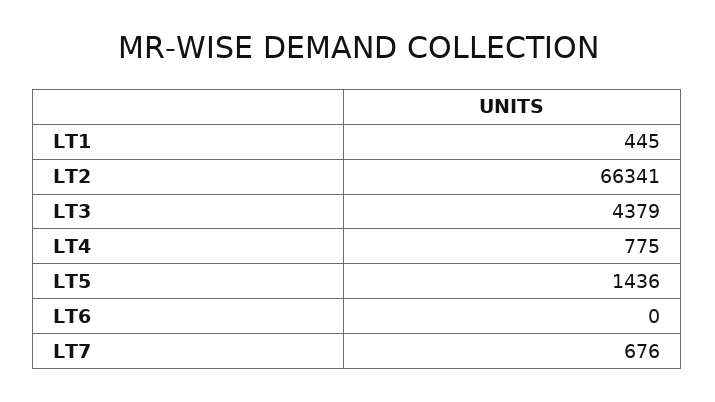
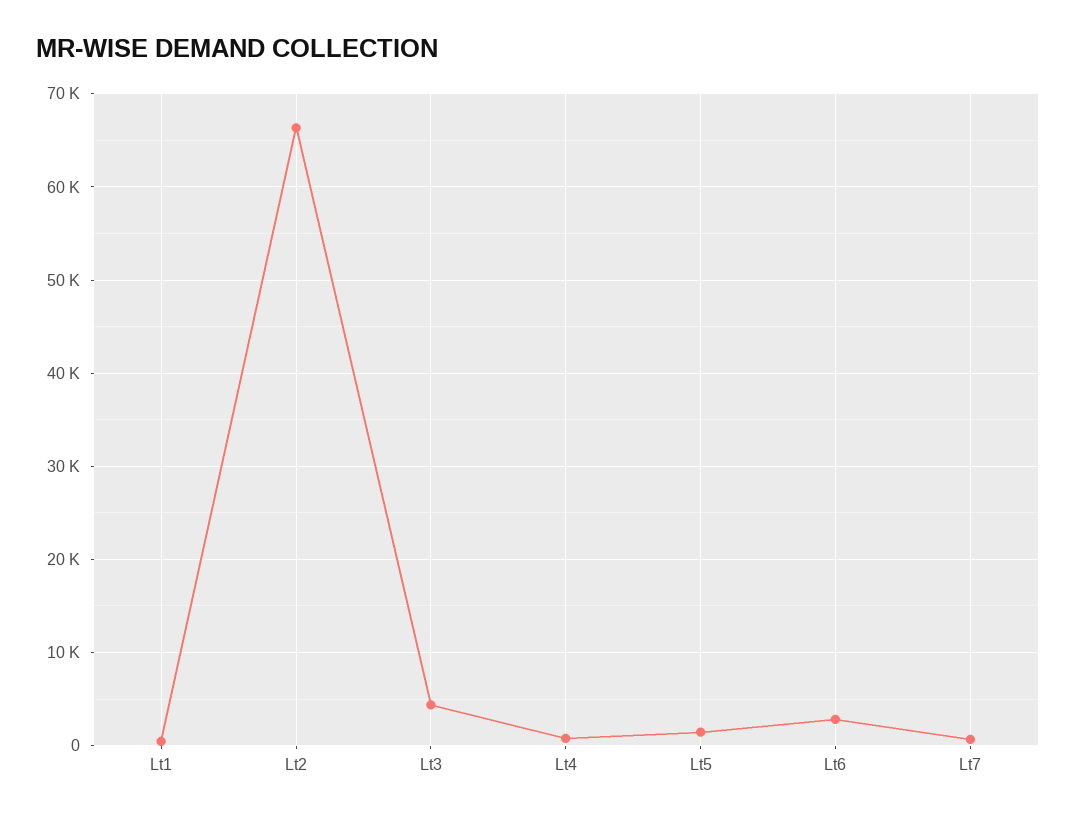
  {
    "LT1": 445,
    "LT2": 66341,
    "LT3": 4379,
    "LT4": 775,
    "LT5": 1436,
-   "LT6": 0,
+   "LT6": 3000,
    "LT7": 676
  }

